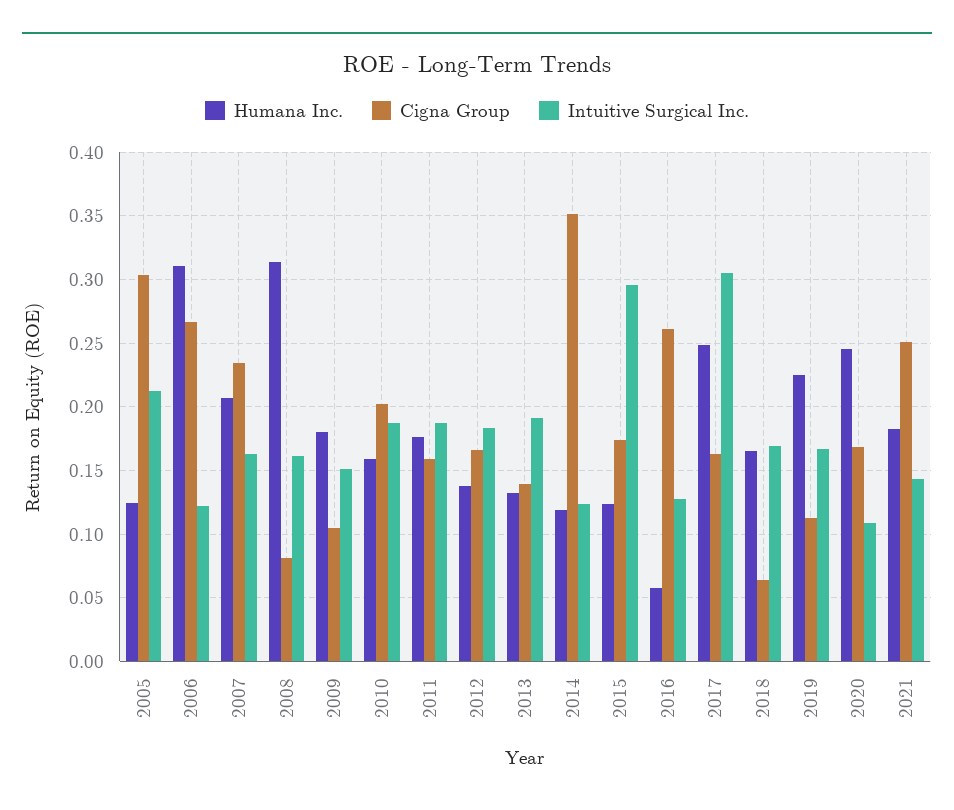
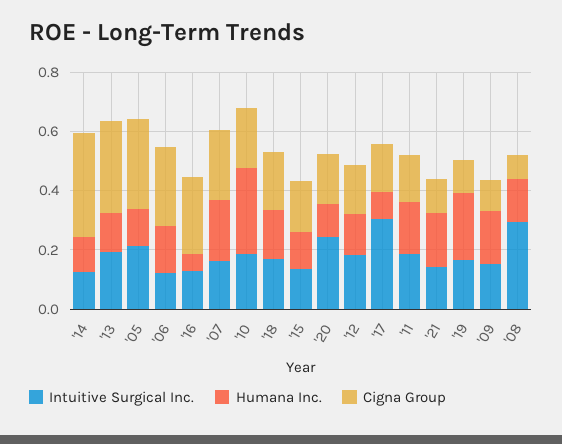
  {
    "Humana Inc.": {
      "2005": 0.125,
-     "2006": 0.31,
+     "2006": 0.15,
      "2007": 0.205,
-     "2008": 0.315,
+     "2008": 0.15,
      "2009": 0.18,
-     "2010": 0.16,
+     "2010": 0.3,
      "2011": 0.175,
      "2012": 0.14,
      "2013": 0.13,
      "2014": 0.12,
      "2015": 0.125,
      "2016": 0.06,
-     "2017": 0.25,
+     "2017": 0.1,
      "2018": 0.165,
      "2019": 0.225,
-     "2020": 0.245,
+     "2020": 0.1,
      "2021": 0.18
    },
    "Cigna Group": {
      "2005": 0.305,
      "2006": 0.265,
      "2007": 0.235,
      "2008": 0.08,
      "2009": 0.105,
      "2010": 0.2,
      "2011": 0.16,
      "2012": 0.165,
-     "2013": 0.14,
+     "2013": 0.3,
      "2014": 0.35,
      "2015": 0.175,
      "2016": 0.26,
      "2017": 0.165,
-     "2018": 0.065,
+     "2018": 0.2,
      "2019": 0.115,
      "2020": 0.17,
-     "2021": 0.25
+     "2021": 0.1
    },
    "Intuitive Surgical Inc.": {
      "2005": 0.215,
      "2006": 0.12,
      "2007": 0.165,
-     "2008": 0.16,
+     "2008": 0.3,
      "2009": 0.15,
      "2010": 0.185,
      "2011": 0.185,
      "2012": 0.185,
      "2013": 0.19,
      "2014": 0.125,
-     "2015": 0.295,
+     "2015": 0.15,
      "2016": 0.125,
      "2017": 0.305,
      "2018": 0.17,
      "2019": 0.165,
-     "2020": 0.11,
+     "2020": 0.25,
      "2021": 0.145
    }
  }

